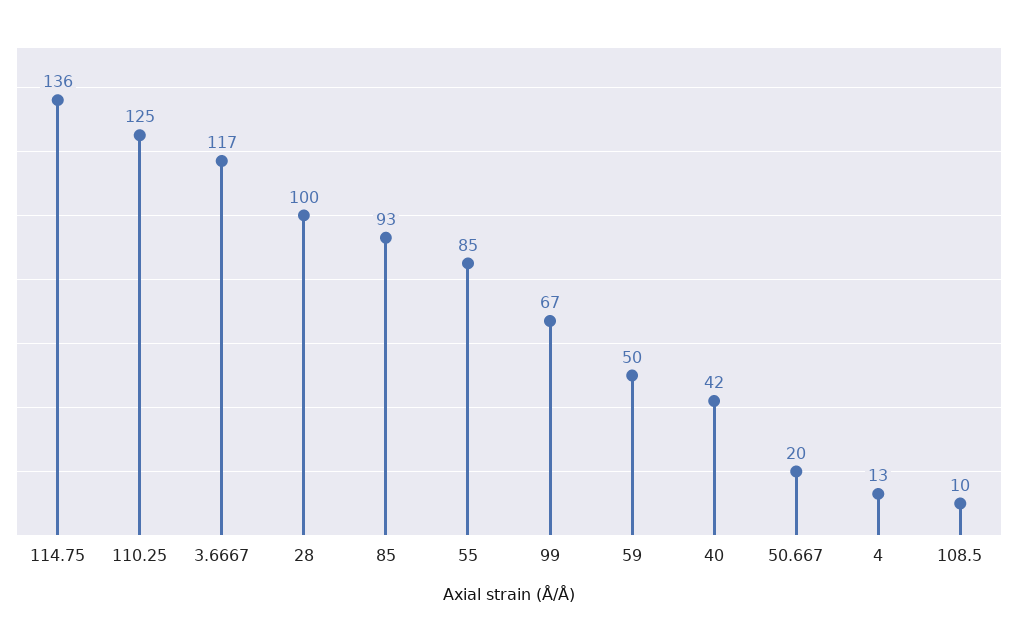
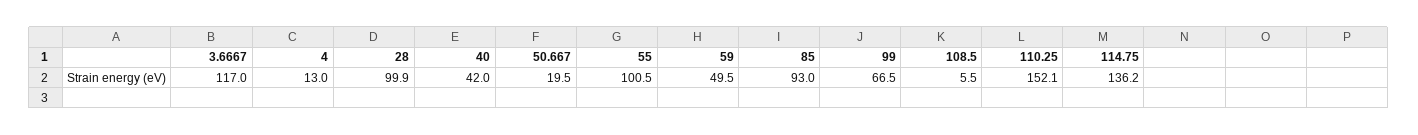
  {
    "114.75": 136.2,
-   "110.25": 125,
+   "110.25": 152.1,
    "3.6667": 117,
    "28": 99.9,
    "85": 93,
-   "55": 85,
+   "55": 100.5,
    "99": 66.5,
    "59": 49.5,
    "40": 42,
    "50.667": 19.5,
    "4": 13,
-   "108.5": 10
+   "108.5": 5.5
  }

